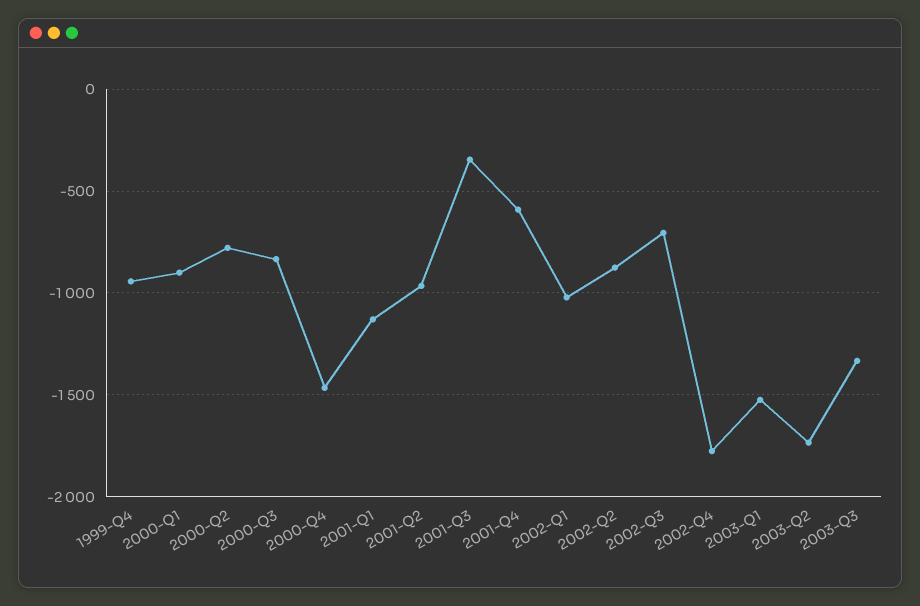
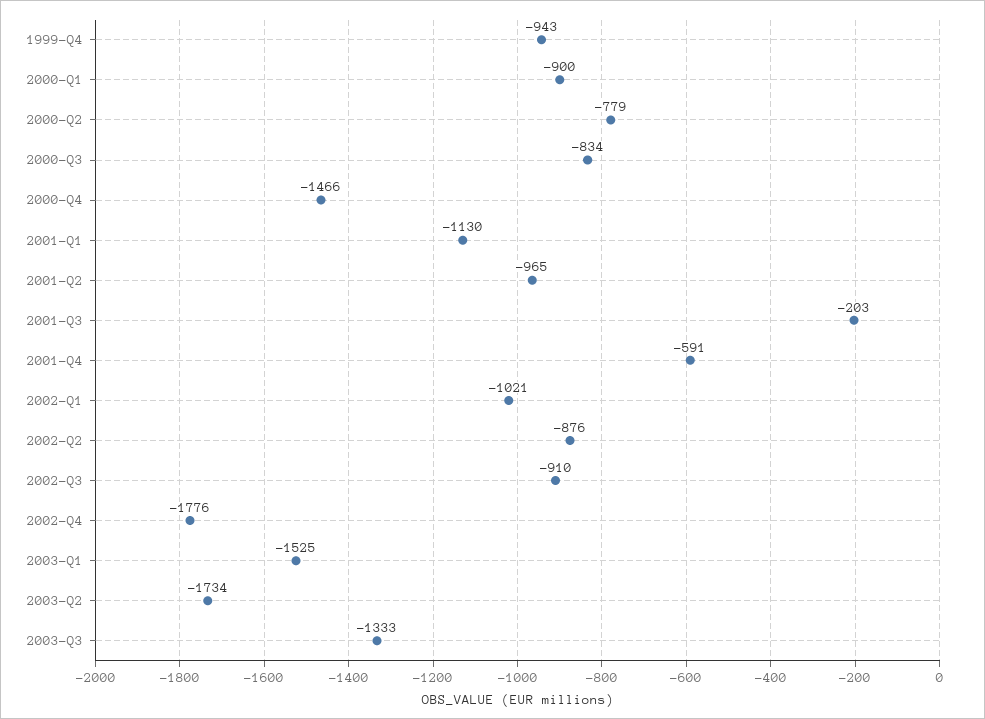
  {
    "1999-Q4": -943,
    "2000-Q1": -900,
    "2000-Q2": -779,
    "2000-Q3": -834,
    "2000-Q4": -1466,
    "2001-Q1": -1130,
    "2001-Q2": -965,
-   "2001-Q3": -350,
+   "2001-Q3": -203,
    "2001-Q4": -591,
    "2002-Q1": -1021,
    "2002-Q2": -876,
-   "2002-Q3": -700,
+   "2002-Q3": -910,
    "2002-Q4": -1776,
    "2003-Q1": -1525,
    "2003-Q2": -1734,
    "2003-Q3": -1333
  }

